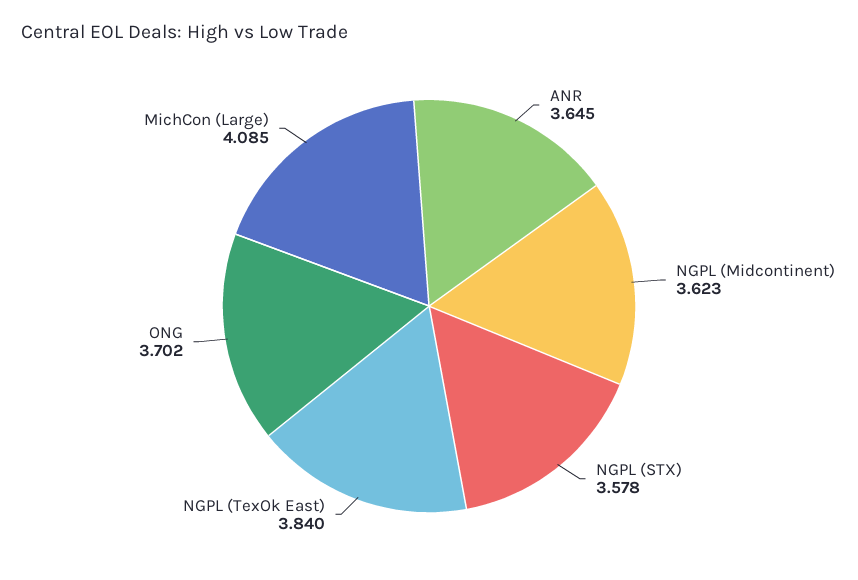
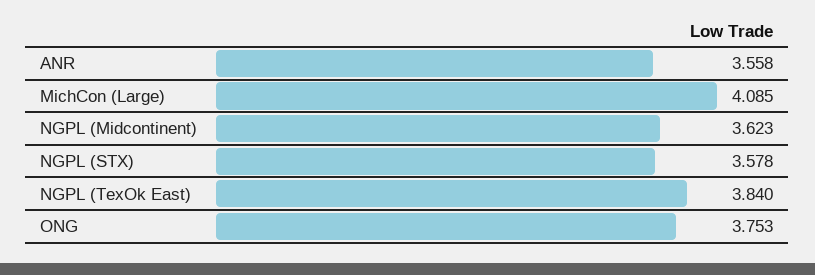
  {
-   "ANR": 3.645,
+   "ANR": 3.558,
    "NGPL (Midcontinent)": 3.623,
    "NGPL (STX)": 3.578,
    "NGPL (TexOk East)": 3.84,
-   "ONG": 3.702,
+   "ONG": 3.753,
    "MichCon (Large)": 4.085
  }

